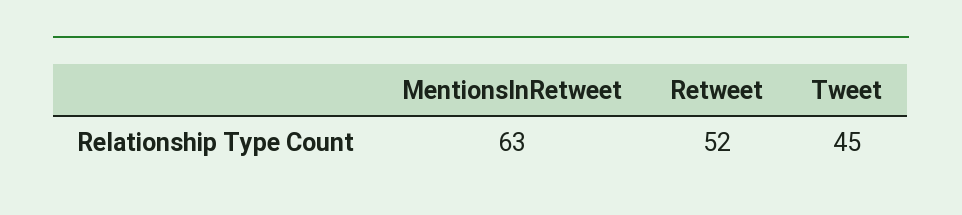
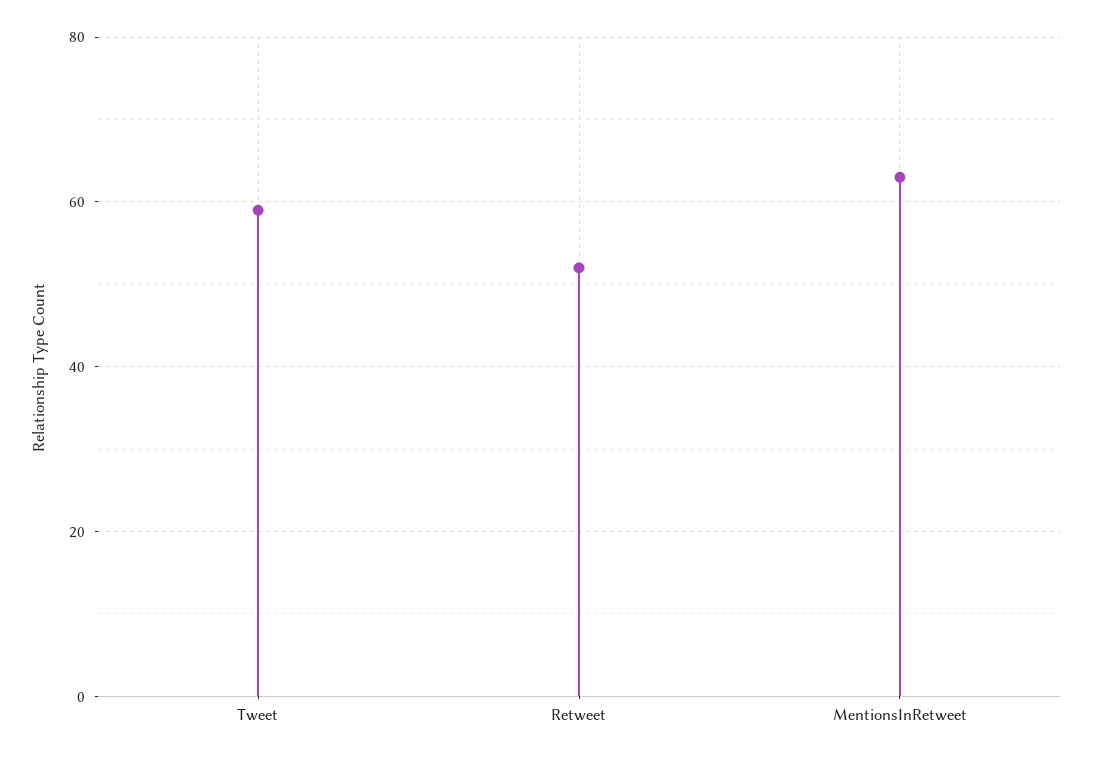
  {
    "MentionsInRetweet": 63,
    "Retweet": 52,
-   "Tweet": 45
+   "Tweet": 60
  }

